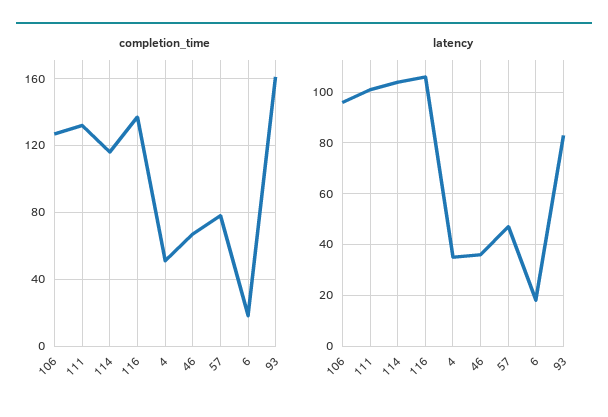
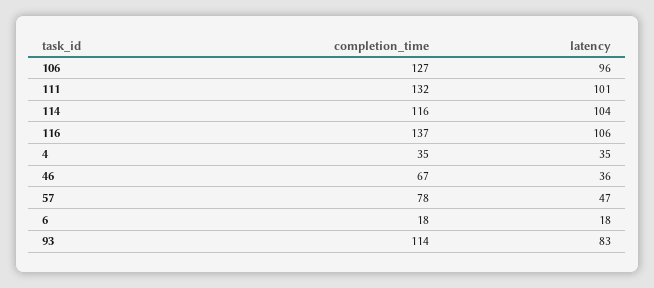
  {
    "completion_time": {
      "106": 127,
      "111": 132,
      "114": 116,
      "116": 137,
-     "4": 50,
+     "4": 35,
      "46": 67,
      "57": 78,
      "6": 18,
-     "93": 160
+     "93": 114
    },
    "latency": {
      "106": 96,
      "111": 101,
      "114": 104,
      "116": 106,
      "4": 35,
      "46": 36,
      "57": 47,
      "6": 18,
      "93": 83
    }
  }

